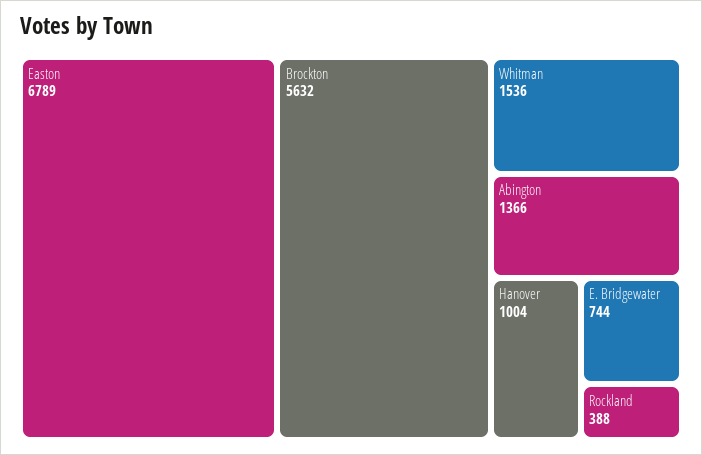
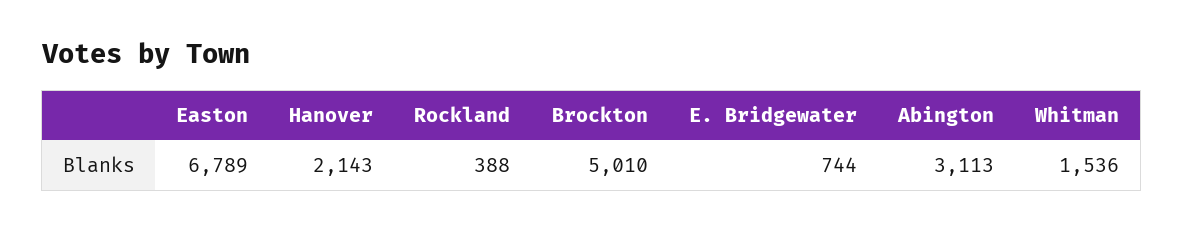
  {
    "Easton": 6789,
-   "Brockton": 5632,
+   "Brockton": 5010,
    "Whitman": 1536,
-   "Abington": 1366,
+   "Abington": 3113,
-   "Hanover": 1004,
+   "Hanover": 2143,
    "E. Bridgewater": 744,
    "Rockland": 388
  }

